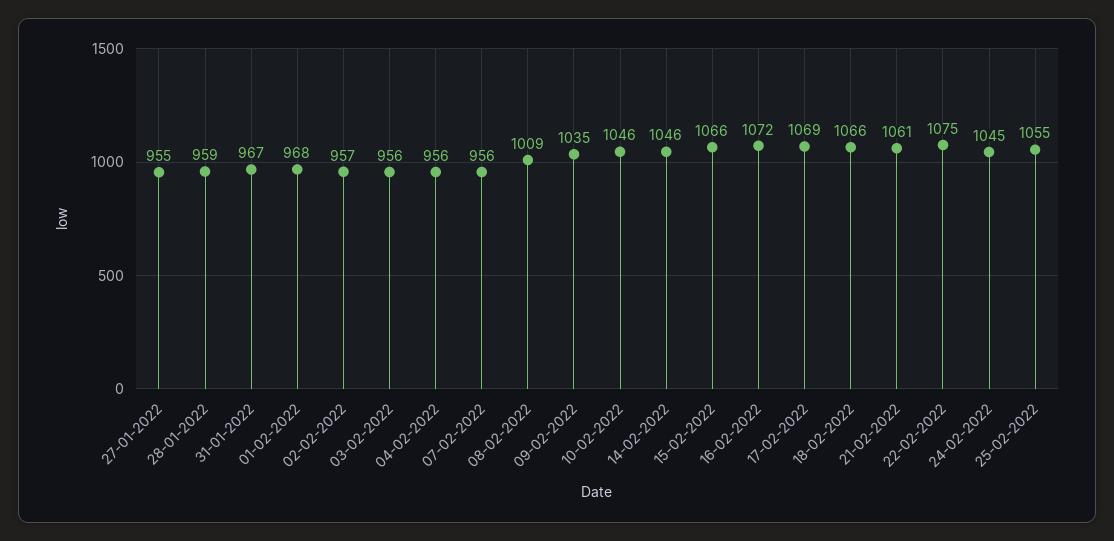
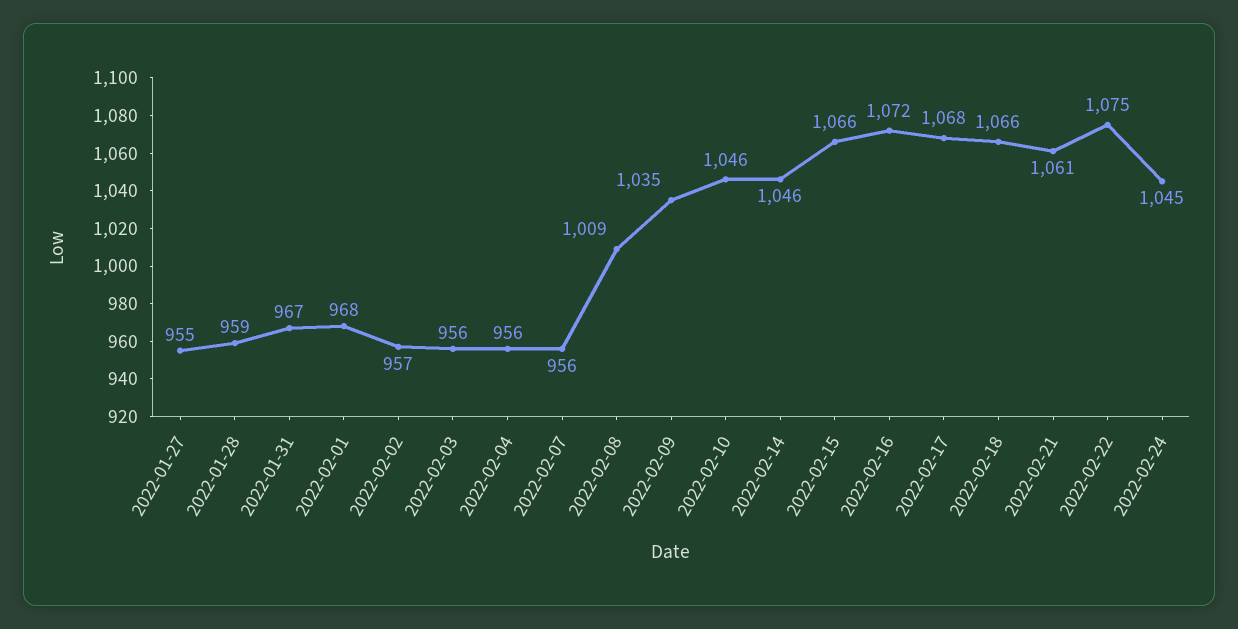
  {
    "27-01-2022": 955,
    "28-01-2022": 959,
    "31-01-2022": 967,
    "01-02-2022": 968,
    "02-02-2022": 957,
    "03-02-2022": 956,
    "04-02-2022": 956,
    "07-02-2022": 956,
    "08-02-2022": 1009,
    "09-02-2022": 1035,
    "10-02-2022": 1046,
    "14-02-2022": 1046,
    "15-02-2022": 1066,
    "16-02-2022": 1072,
-   "17-02-2022": 1069,
+   "17-02-2022": 1068,
    "18-02-2022": 1066,
    "21-02-2022": 1061,
    "22-02-2022": 1075,
-   "24-02-2022": 1045,
+   "24-02-2022": 1045
-   "25-02-2022": 1055
  }

